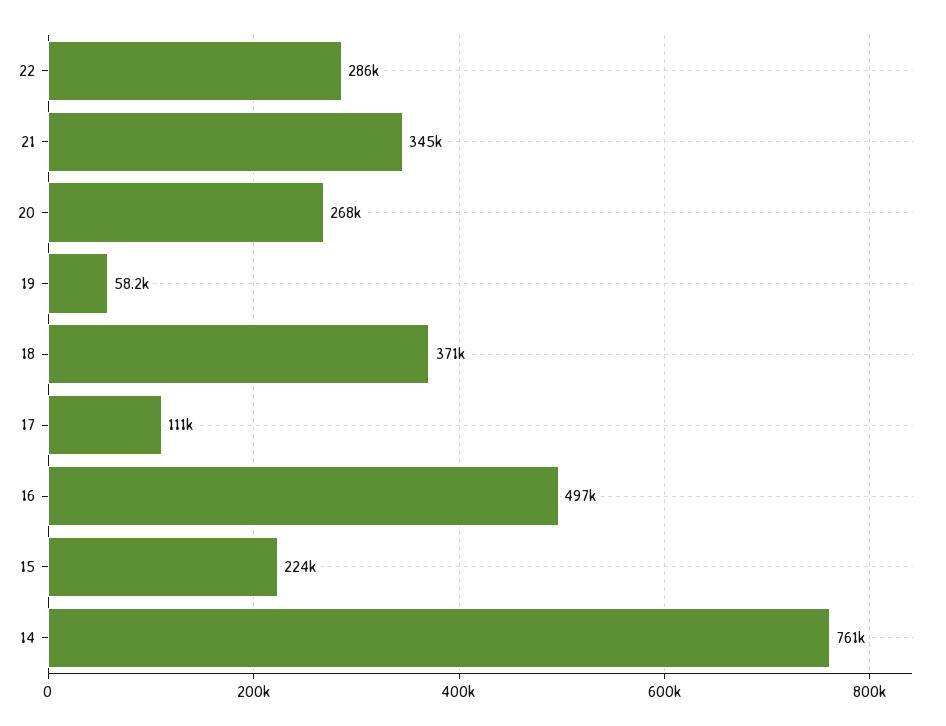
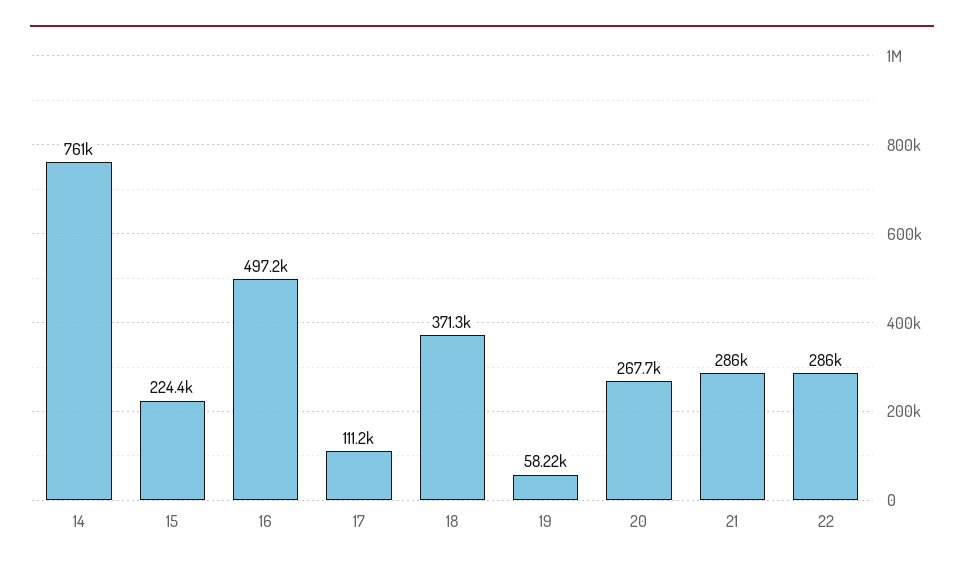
  {
    "22": 286000,
-   "21": 345000,
+   "21": 286000,
    "20": 267700,
    "19": 58220,
    "18": 371300,
    "17": 111200,
    "16": 497200,
    "15": 224400,
    "14": 761000
  }

